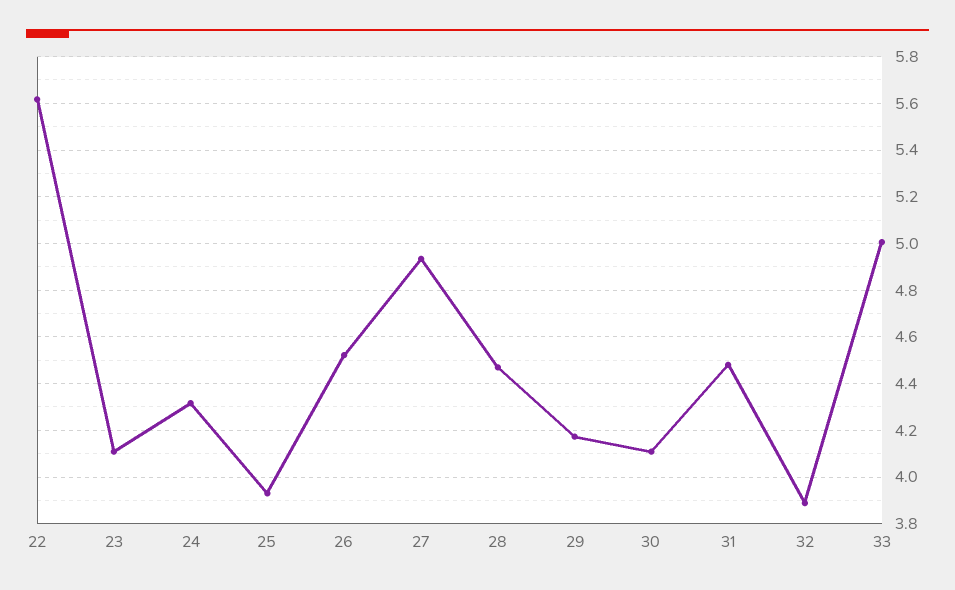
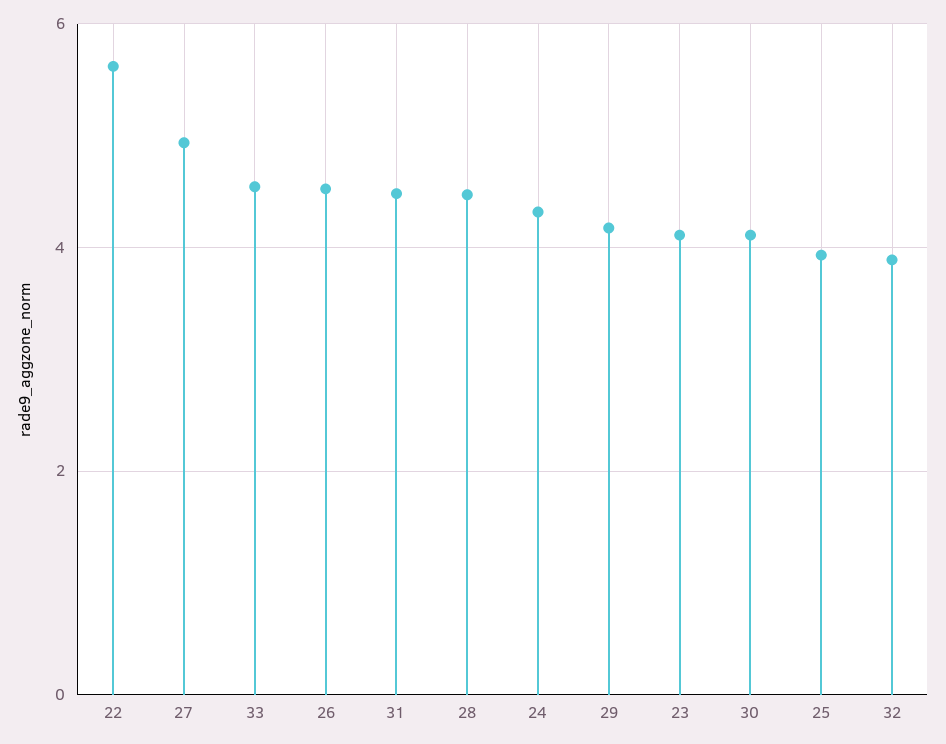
  {
    "22": 5.6,
    "23": 4.1,
    "24": 4.3,
    "25": 3.95,
    "26": 4.5,
    "27": 4.95,
    "28": 4.45,
    "29": 4.15,
    "30": 4.1,
    "31": 4.5,
    "32": 3.9,
-   "33": 5
+   "33": 4.6
  }

